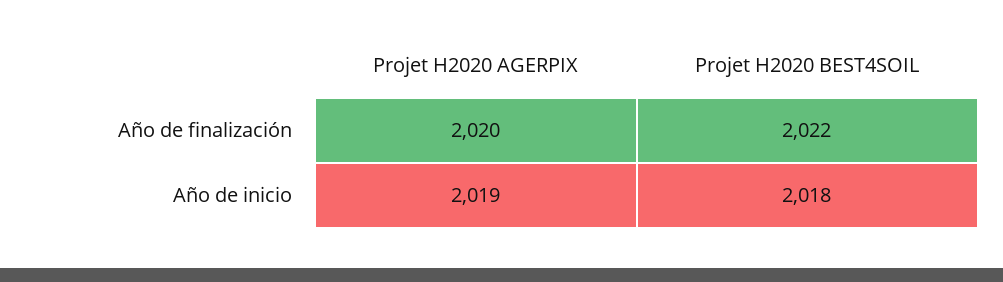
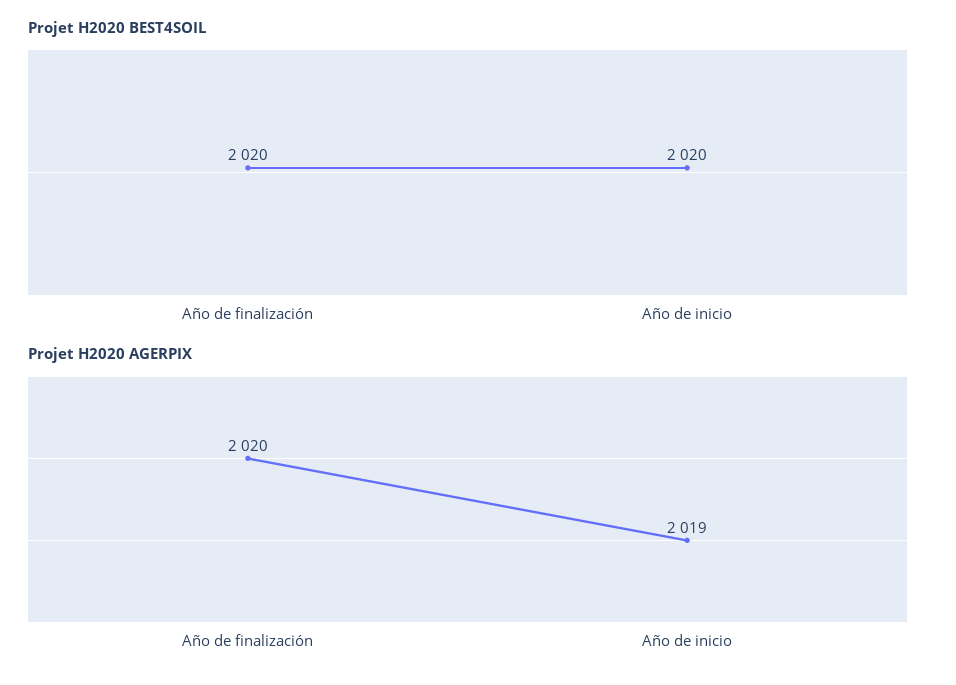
  {
    "Projet H2020 AGERPIX": {
      "Año de finalización": 2020,
      "Año de inicio": 2019
    },
    "Projet H2020 BEST4SOIL": {
-     "Año de finalización": 2022,
+     "Año de finalización": 2020,
-     "Año de inicio": 2018
+     "Año de inicio": 2020
    }
  }

